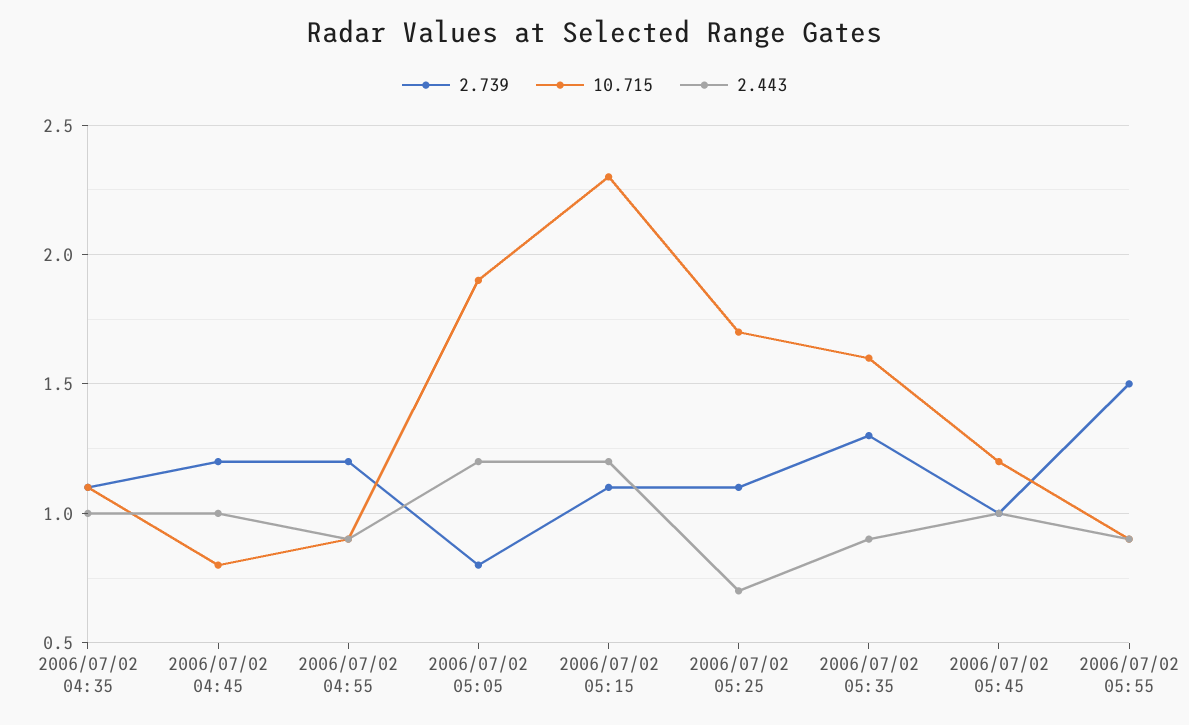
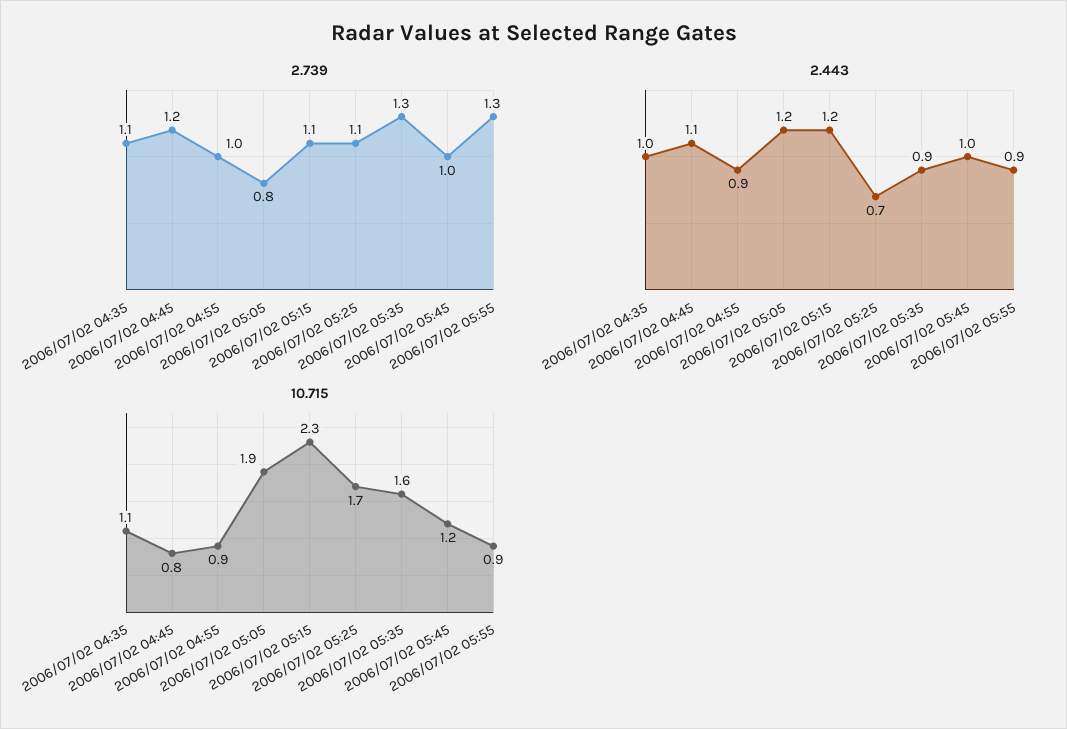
  {
    "2.739": {
      "2006/07/02 04:35": 1.1,
      "2006/07/02 04:45": 1.2,
-     "2006/07/02 04:55": 1.2,
+     "2006/07/02 04:55": 1,
      "2006/07/02 05:05": 0.8,
      "2006/07/02 05:15": 1.1,
      "2006/07/02 05:25": 1.1,
      "2006/07/02 05:35": 1.3,
      "2006/07/02 05:45": 1,
-     "2006/07/02 05:55": 1.5
+     "2006/07/02 05:55": 1.3
    },
    "10.715": {
      "2006/07/02 04:35": 1.1,
      "2006/07/02 04:45": 0.8,
      "2006/07/02 04:55": 0.9,
      "2006/07/02 05:05": 1.9,
      "2006/07/02 05:15": 2.3,
      "2006/07/02 05:25": 1.7,
      "2006/07/02 05:35": 1.6,
      "2006/07/02 05:45": 1.2,
      "2006/07/02 05:55": 0.9
    },
    "2.443": {
      "2006/07/02 04:35": 1,
-     "2006/07/02 04:45": 1,
+     "2006/07/02 04:45": 1.1,
      "2006/07/02 04:55": 0.9,
      "2006/07/02 05:05": 1.2,
      "2006/07/02 05:15": 1.2,
      "2006/07/02 05:25": 0.7,
      "2006/07/02 05:35": 0.9,
      "2006/07/02 05:45": 1,
      "2006/07/02 05:55": 0.9
    }
  }

